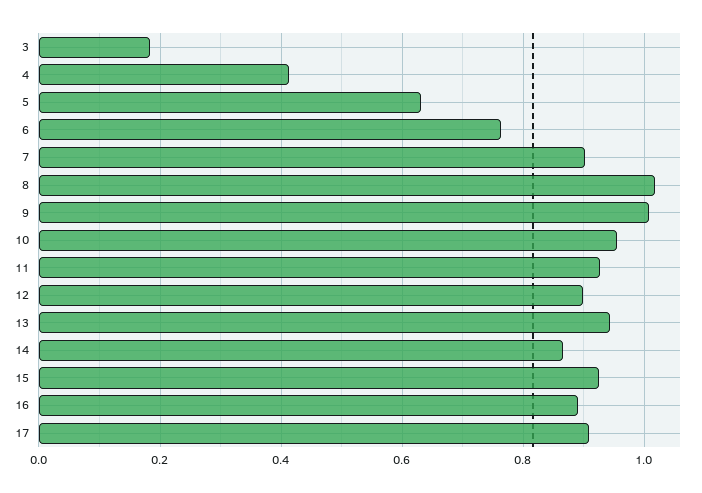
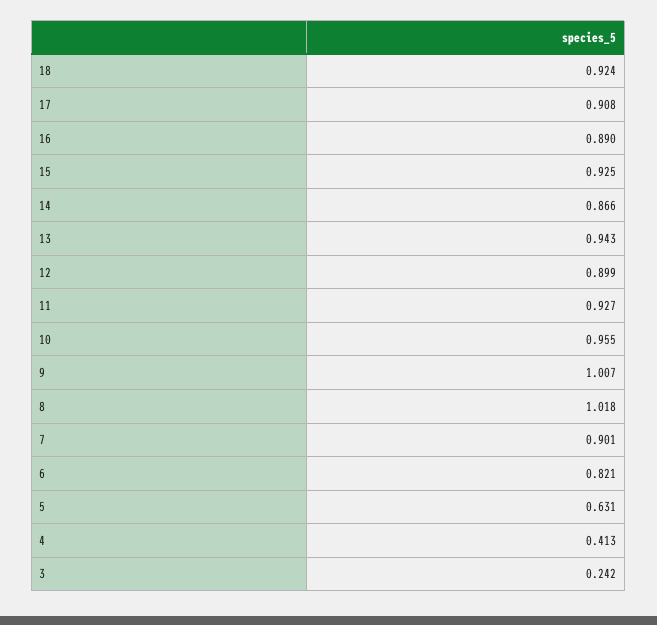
  {
-   "3": 0.18,
+   "3": 0.242,
    "4": 0.413,
    "5": 0.631,
-   "6": 0.76,
+   "6": 0.821,
    "7": 0.901,
    "8": 1.018,
    "9": 1.007,
    "10": 0.955,
    "11": 0.927,
    "12": 0.899,
    "13": 0.943,
    "14": 0.866,
    "15": 0.925,
    "16": 0.89,
-   "17": 0.908
+   "17": 0.908,
+   "18": 0.924
  }

